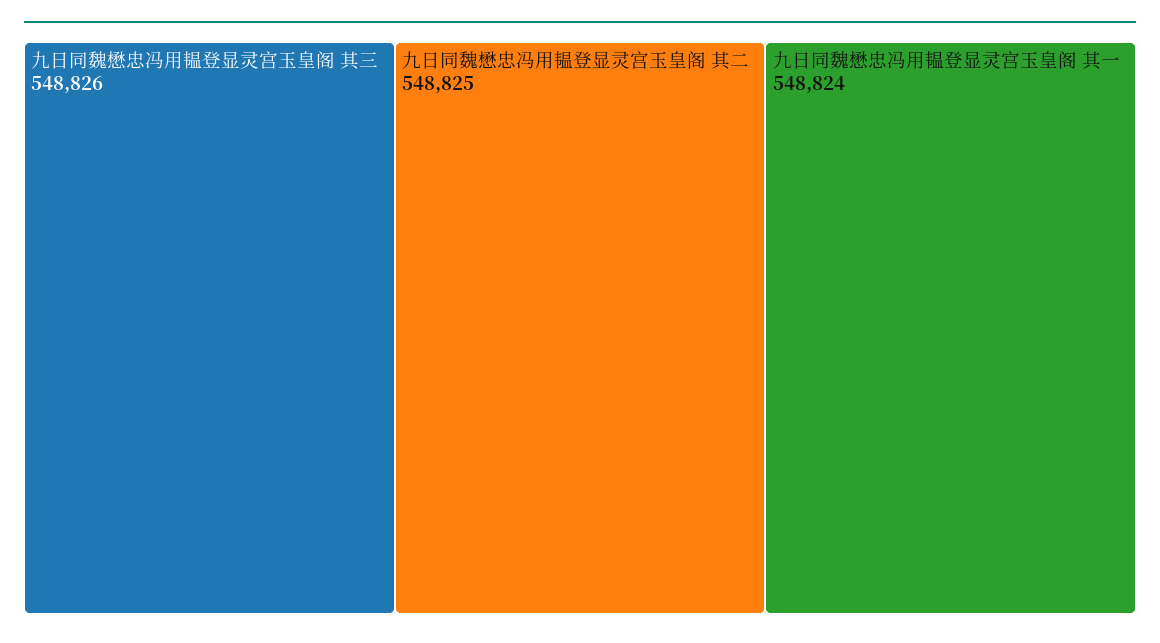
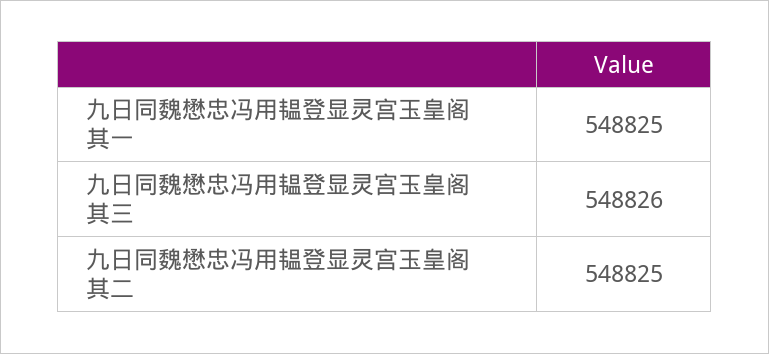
  {
    "九日同魏懋忠冯用韫登显灵宫玉皇阁 其三": 548826,
    "九日同魏懋忠冯用韫登显灵宫玉皇阁 其二": 548825,
-   "九日同魏懋忠冯用韫登显灵宫玉皇阁 其一": 548824
+   "九日同魏懋忠冯用韫登显灵宫玉皇阁 其一": 548825
  }

